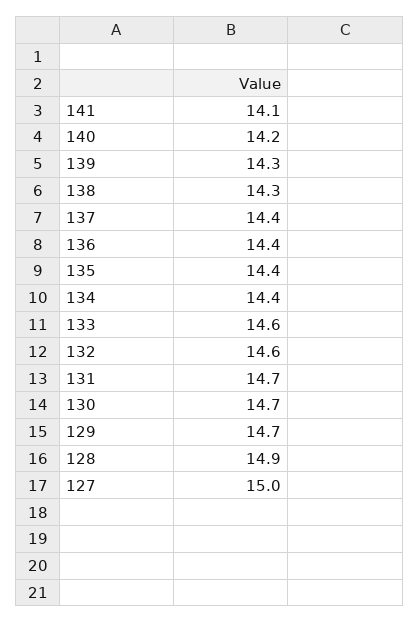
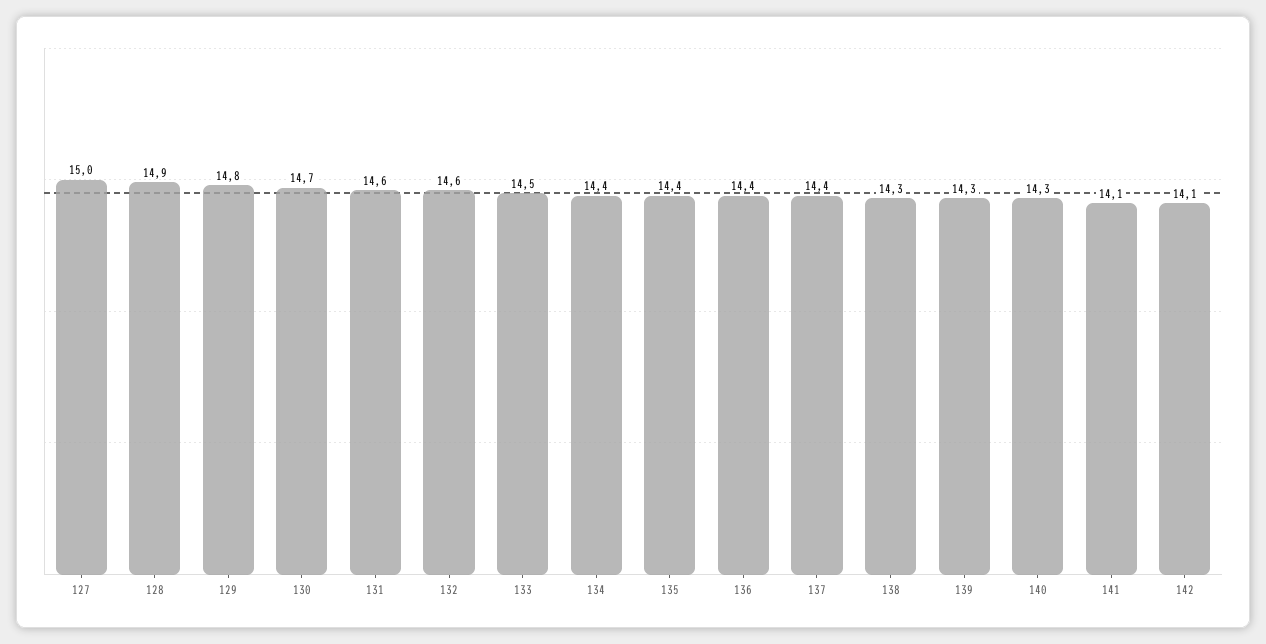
  {
    "141": 14.1,
-   "140": 14.2,
+   "140": 14.3,
    "139": 14.3,
    "138": 14.3,
    "137": 14.4,
    "136": 14.4,
    "135": 14.4,
    "134": 14.4,
-   "133": 14.6,
+   "133": 14.5,
    "132": 14.6,
-   "131": 14.7,
+   "131": 14.6,
    "130": 14.7,
-   "129": 14.7,
+   "129": 14.8,
    "128": 14.9,
-   "127": 15
+   "127": 15,
+   "142": 14.1
  }

